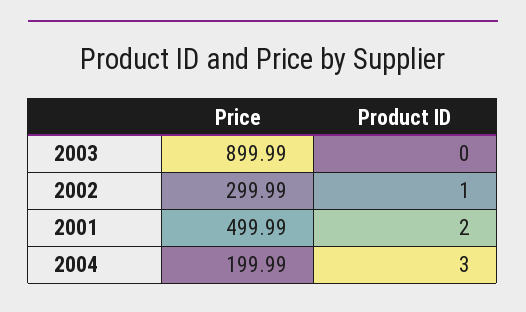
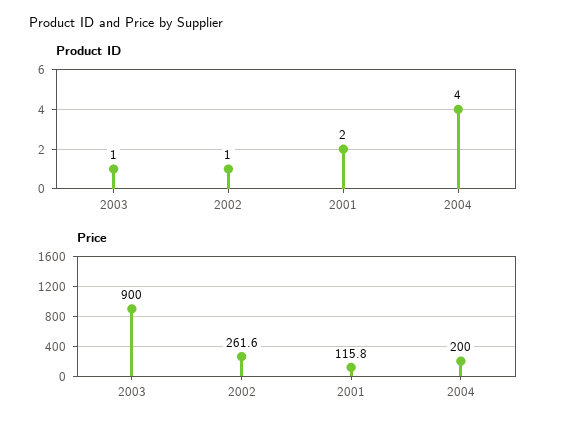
  {
    "Price": {
      "2003": 899.99,
-     "2002": 299.99,
+     "2002": 261.6,
-     "2001": 499.99,
+     "2001": 115.8,
      "2004": 199.99
    },
    "Product ID": {
-     "2003": 0,
+     "2003": 1,
      "2002": 1,
      "2001": 2,
-     "2004": 3
+     "2004": 4
    }
  }

